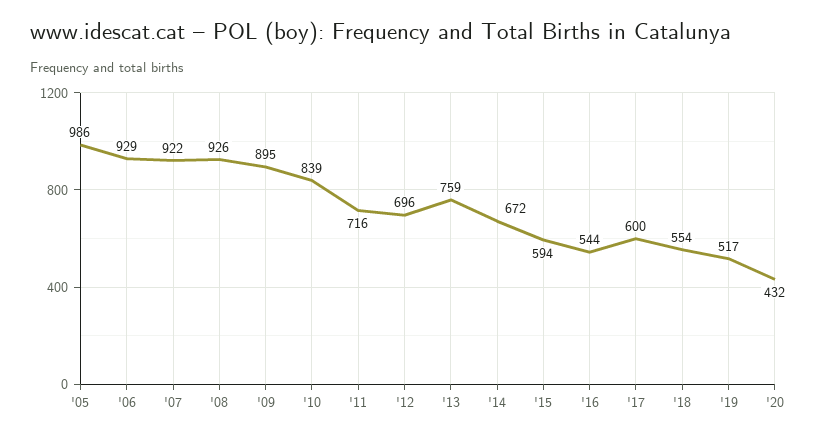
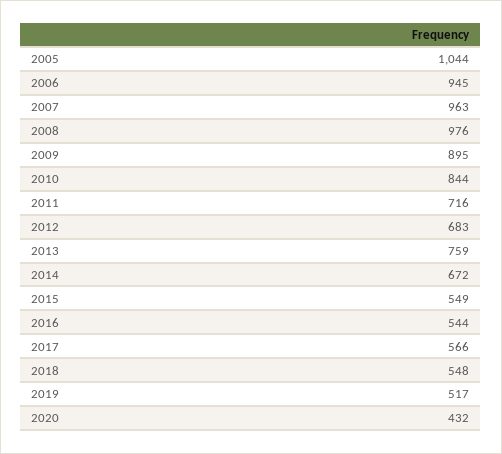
  {
-   "'05": 986,
+   "'05": 1044,
-   "'06": 929,
+   "'06": 945,
-   "'07": 922,
+   "'07": 963,
-   "'08": 926,
+   "'08": 976,
    "'09": 895,
-   "'10": 839,
+   "'10": 844,
    "'11": 716,
-   "'12": 696,
+   "'12": 683,
    "'13": 759,
    "'14": 672,
-   "'15": 594,
+   "'15": 549,
    "'16": 544,
-   "'17": 600,
+   "'17": 566,
-   "'18": 554,
+   "'18": 548,
    "'19": 517,
    "'20": 432
  }

